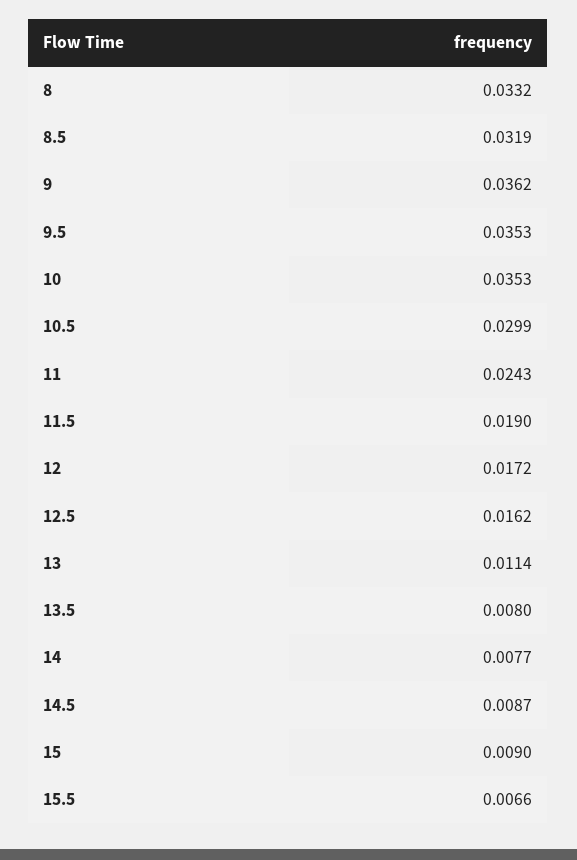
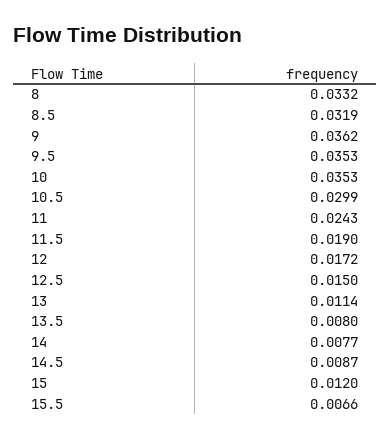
  {
    "8": 0.0332,
    "8.5": 0.0319,
    "9": 0.0362,
    "9.5": 0.0353,
    "10": 0.0353,
    "10.5": 0.0299,
    "11": 0.0243,
    "11.5": 0.019,
    "12": 0.0172,
-   "12.5": 0.0162,
+   "12.5": 0.015,
    "13": 0.0114,
    "13.5": 0.008,
    "14": 0.0077,
    "14.5": 0.0087,
-   "15": 0.009,
+   "15": 0.012,
    "15.5": 0.0066
  }

